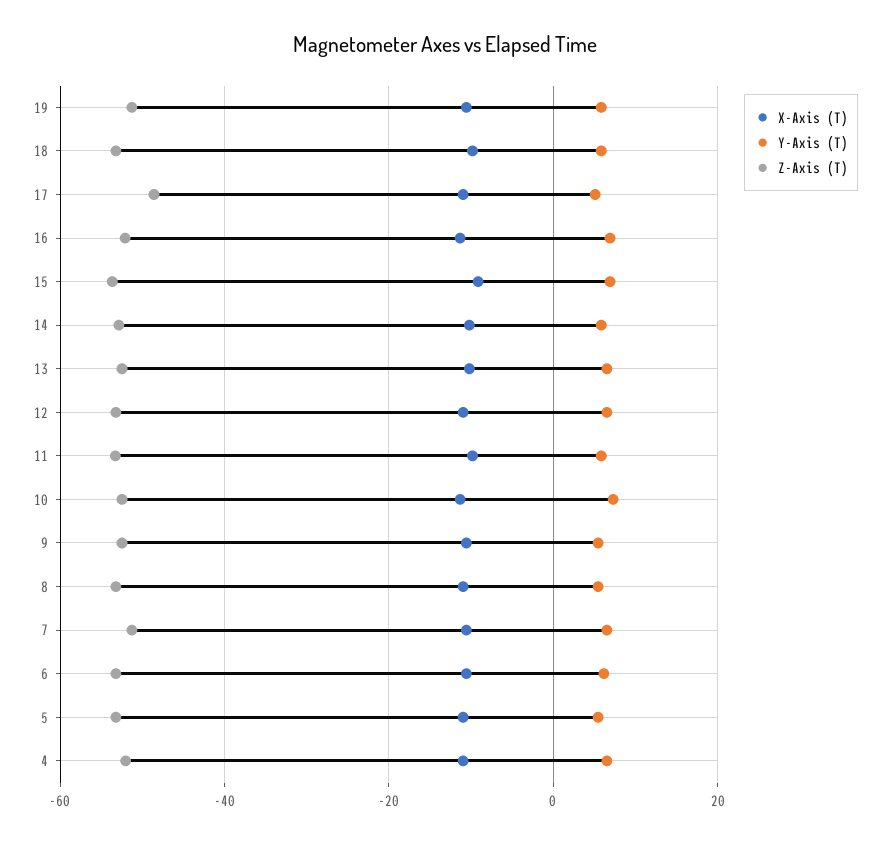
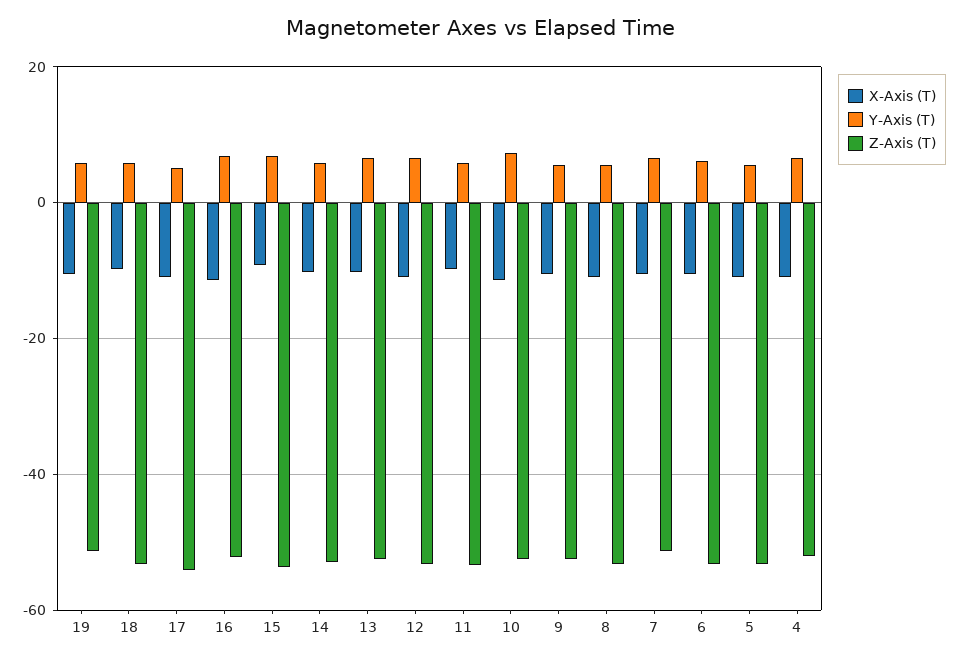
  {
    "X-Axis (T)": {
      "19": -10,
      "18": -10,
      "17": -10,
      "16": -12,
      "15": -10,
      "14": -10,
      "13": -10,
      "12": -10,
      "11": -10,
      "10": -12,
      "9": -10,
      "8": -10,
      "7": -10,
      "6": -10,
      "5": -10,
      "4": -10
    },
    "Y-Axis (T)": {
      "19": 6,
      "18": 6,
      "17": 6,
      "16": 6,
      "15": 6,
      "14": 6,
      "13": 6,
      "12": 6,
      "11": 6,
      "10": 8,
      "9": 6,
      "8": 6,
      "7": 6,
      "6": 6,
      "5": 6,
      "4": 6
    },
    "Z-Axis (T)": {
      "19": -52,
      "18": -54,
-     "17": -48,
+     "17": -54,
      "16": -52,
      "15": -54,
      "14": -52,
      "13": -52,
      "12": -54,
      "11": -54,
      "10": -52,
      "9": -52,
      "8": -54,
      "7": -52,
      "6": -54,
      "5": -54,
      "4": -52
    }
  }

